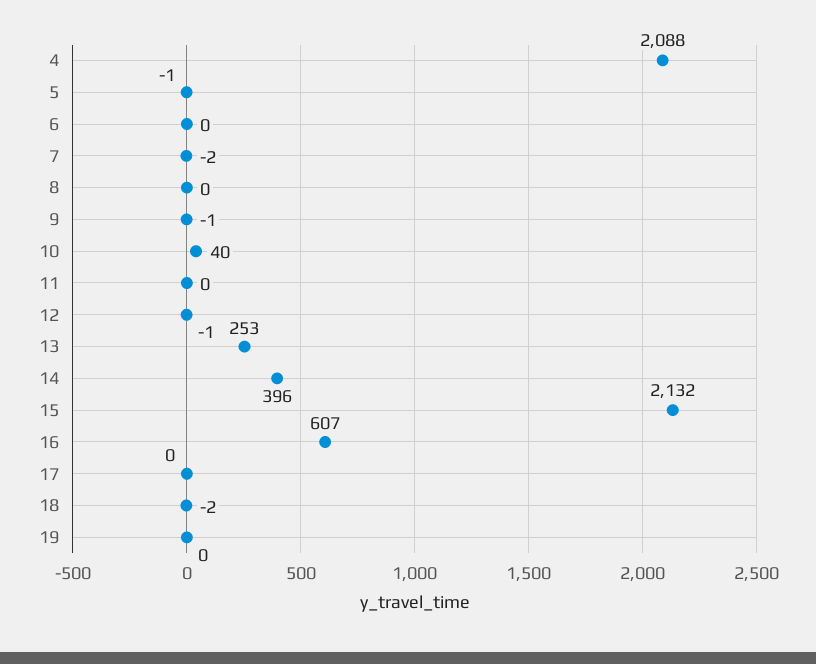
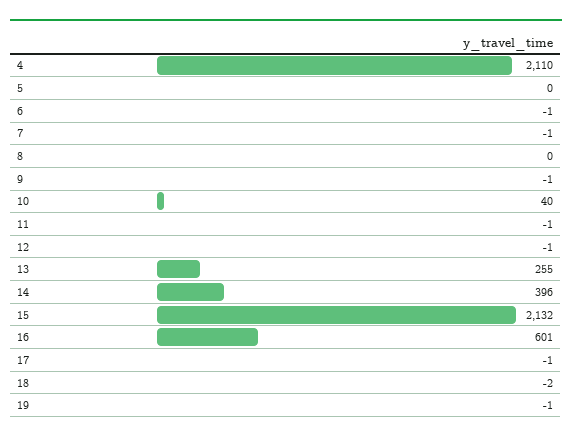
  {
-   "4": 2088,
+   "4": 2110,
-   "5": -1,
+   "5": 0,
-   "6": 0,
+   "6": -1,
-   "7": -2,
+   "7": -1,
    "8": 0,
    "9": -1,
    "10": 40,
-   "11": 0,
+   "11": -1,
    "12": -1,
-   "13": 253,
+   "13": 255,
    "14": 396,
    "15": 2132,
-   "16": 607,
+   "16": 601,
-   "17": 0,
+   "17": -1,
    "18": -2,
-   "19": 0
+   "19": -1
  }

